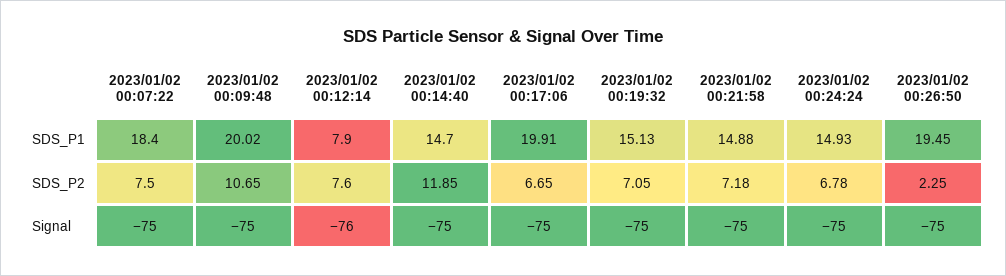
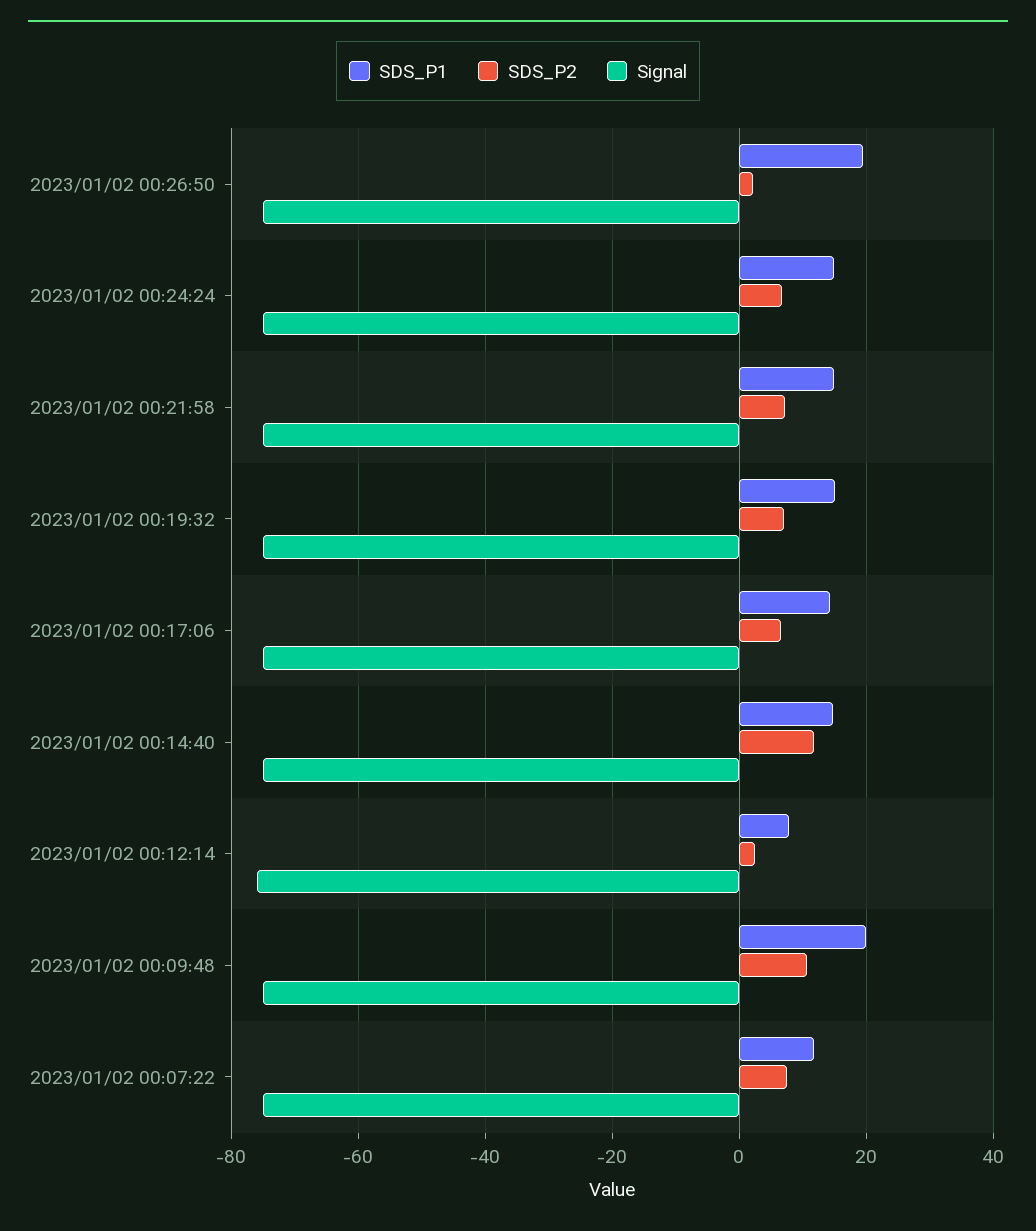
  {
    "SDS_P1": {
-     "2023/01/02 00:07:22": 18.4,
+     "2023/01/02 00:07:22": 12,
      "2023/01/02 00:09:48": 20.02,
      "2023/01/02 00:12:14": 7.9,
      "2023/01/02 00:14:40": 14.7,
-     "2023/01/02 00:17:06": 19.91,
+     "2023/01/02 00:17:06": 14,
      "2023/01/02 00:19:32": 15.13,
      "2023/01/02 00:21:58": 14.88,
      "2023/01/02 00:24:24": 14.93,
      "2023/01/02 00:26:50": 19.45
    },
    "SDS_P2": {
      "2023/01/02 00:07:22": 7.5,
      "2023/01/02 00:09:48": 10.65,
-     "2023/01/02 00:12:14": 7.6,
+     "2023/01/02 00:12:14": 2,
      "2023/01/02 00:14:40": 11.85,
      "2023/01/02 00:17:06": 6.65,
      "2023/01/02 00:19:32": 7.05,
      "2023/01/02 00:21:58": 7.18,
      "2023/01/02 00:24:24": 6.78,
      "2023/01/02 00:26:50": 2.25
    },
    "Signal": {
      "2023/01/02 00:07:22": -75,
      "2023/01/02 00:09:48": -75,
      "2023/01/02 00:12:14": -76,
      "2023/01/02 00:14:40": -75,
      "2023/01/02 00:17:06": -75,
      "2023/01/02 00:19:32": -75,
      "2023/01/02 00:21:58": -75,
      "2023/01/02 00:24:24": -75,
      "2023/01/02 00:26:50": -75
    }
  }

